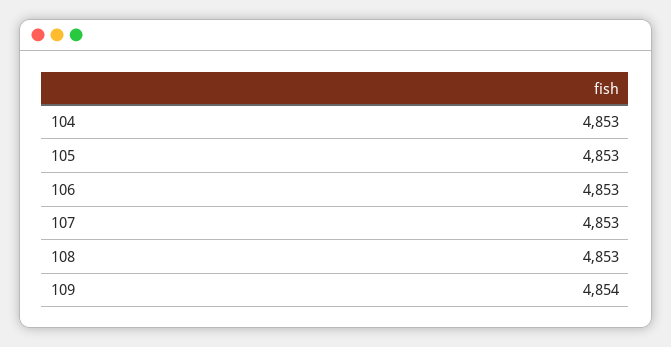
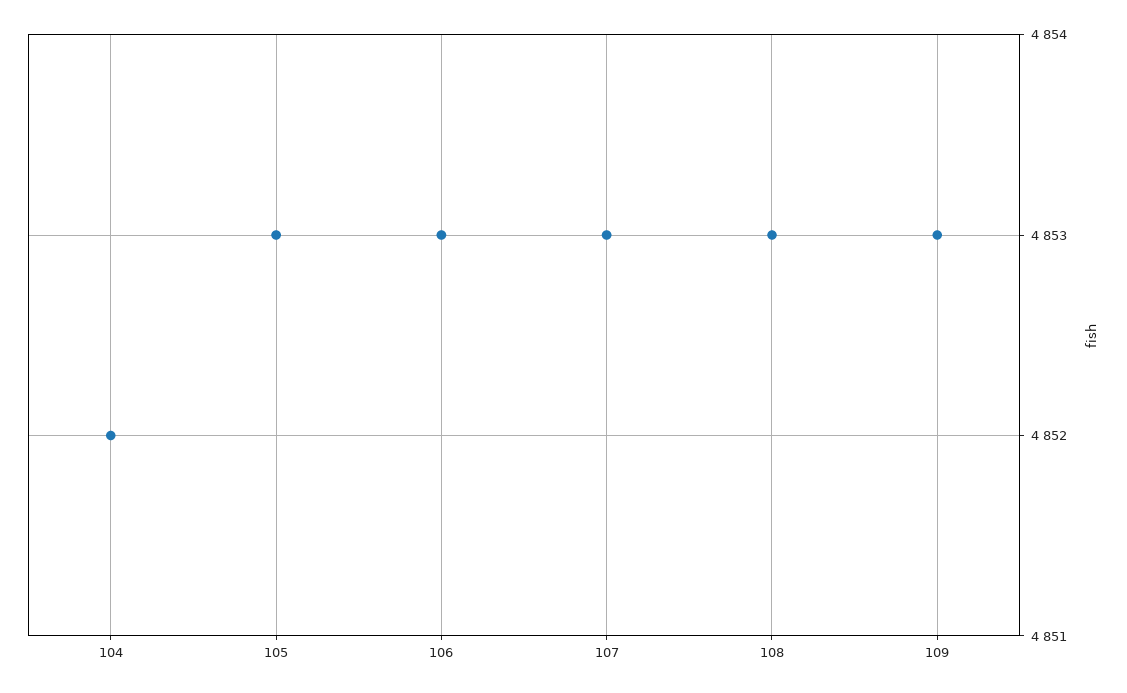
  {
-   "104": 4853,
+   "104": 4852,
    "105": 4853,
    "106": 4853,
    "107": 4853,
    "108": 4853,
-   "109": 4854
+   "109": 4853
  }

